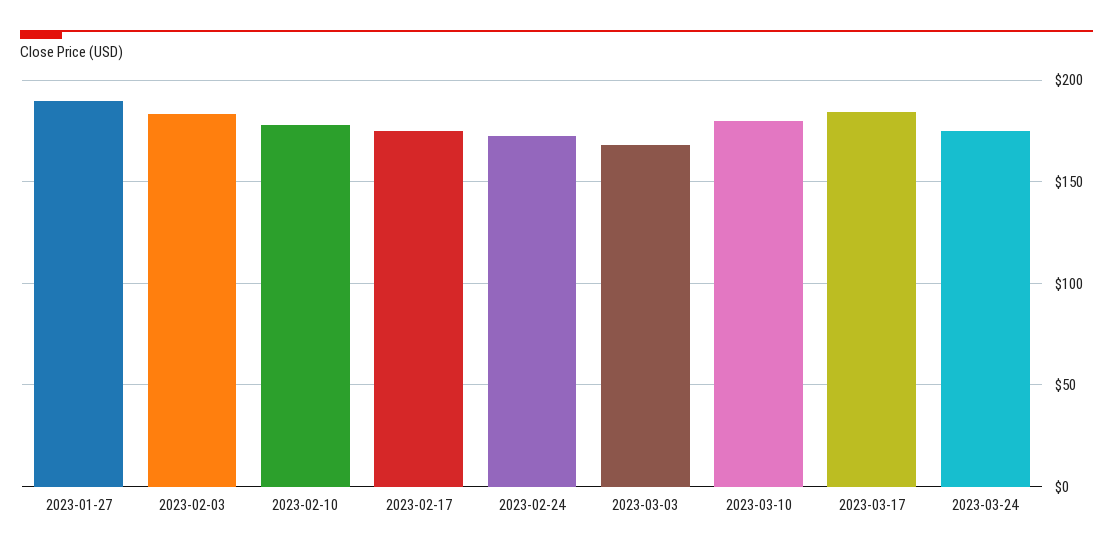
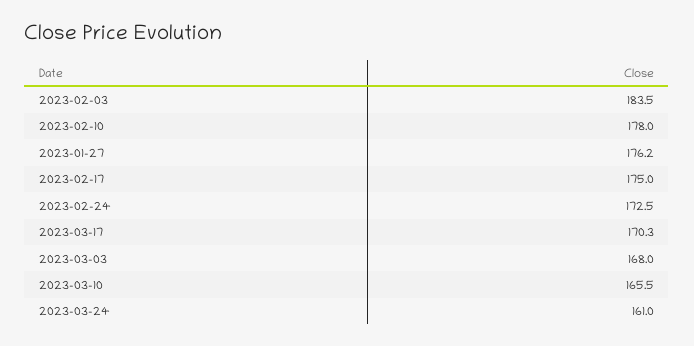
  {
-   "2023-01-27": 190,
+   "2023-01-27": 176.2,
    "2023-02-03": 183.5,
    "2023-02-10": 178,
    "2023-02-17": 175,
    "2023-02-24": 172.5,
    "2023-03-03": 168,
-   "2023-03-10": 180,
+   "2023-03-10": 165.5,
-   "2023-03-17": 185,
+   "2023-03-17": 170.3,
-   "2023-03-24": 175
+   "2023-03-24": 161
  }

